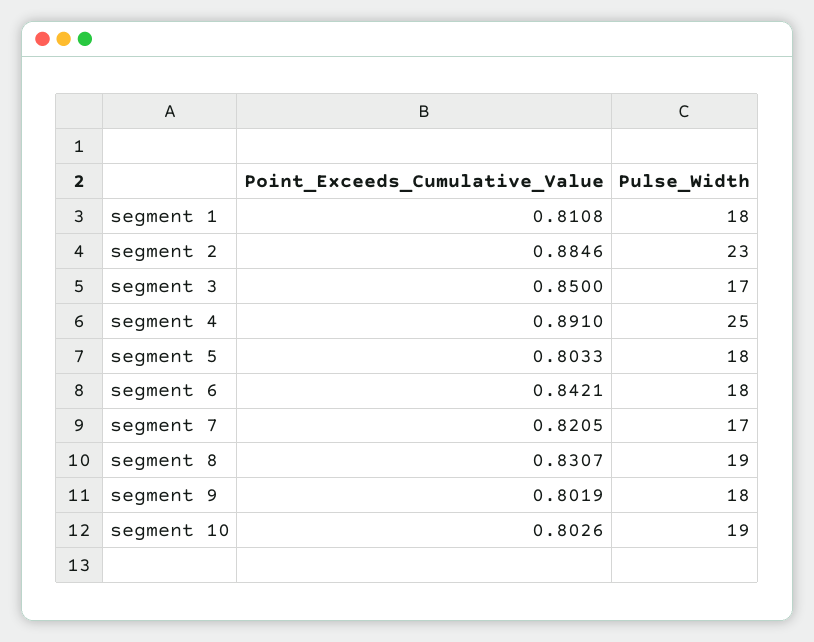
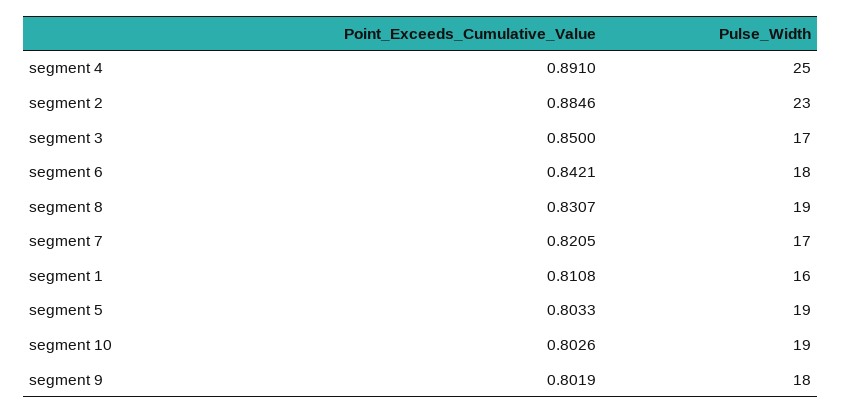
  {
    "Point_Exceeds_Cumulative_Value": {
      "segment 1": 0.8108,
      "segment 2": 0.8846,
      "segment 3": 0.85,
      "segment 4": 0.891,
      "segment 5": 0.8033,
      "segment 6": 0.8421,
      "segment 7": 0.8205,
      "segment 8": 0.8307,
      "segment 9": 0.8019,
      "segment 10": 0.8026
    },
    "Pulse_Width": {
-     "segment 1": 18,
+     "segment 1": 16,
      "segment 2": 23,
      "segment 3": 17,
      "segment 4": 25,
-     "segment 5": 18,
+     "segment 5": 19,
      "segment 6": 18,
      "segment 7": 17,
      "segment 8": 19,
      "segment 9": 18,
      "segment 10": 19
    }
  }

